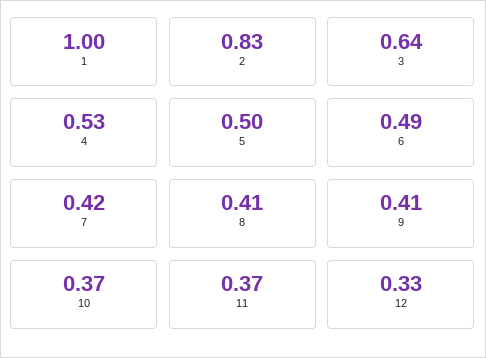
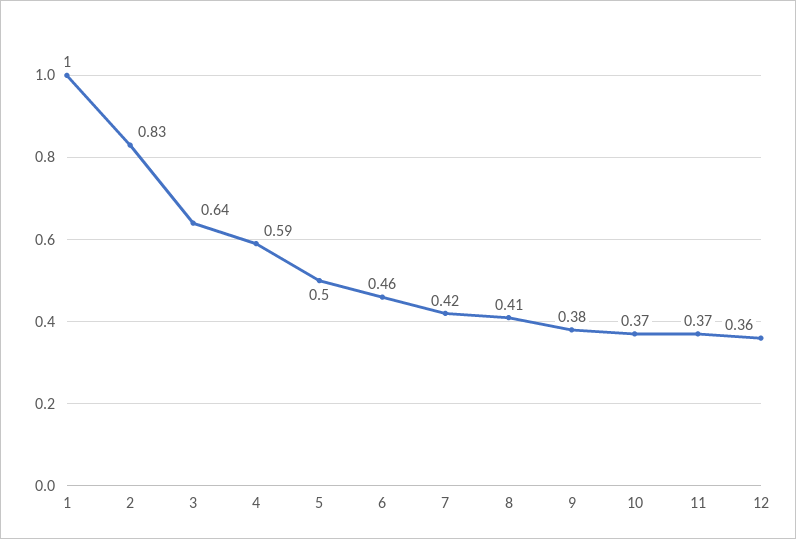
  {
    "1": 1,
    "2": 0.83,
    "3": 0.64,
-   "4": 0.53,
+   "4": 0.59,
    "5": 0.5,
-   "6": 0.49,
+   "6": 0.46,
    "7": 0.42,
    "8": 0.41,
-   "9": 0.41,
+   "9": 0.38,
    "10": 0.37,
    "11": 0.37,
-   "12": 0.33
+   "12": 0.36
  }

